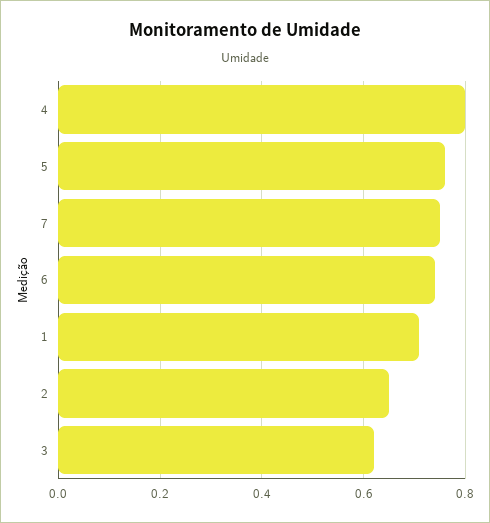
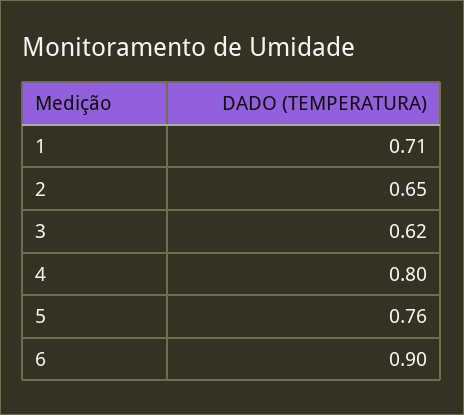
  {
    "4": 0.8,
    "5": 0.76,
-   "7": 0.75,
-   "6": 0.75,
+   "6": 0.9,
    "1": 0.71,
    "2": 0.65,
    "3": 0.62
  }

